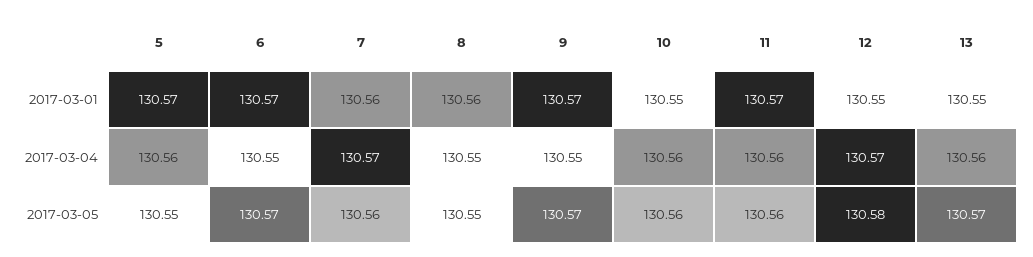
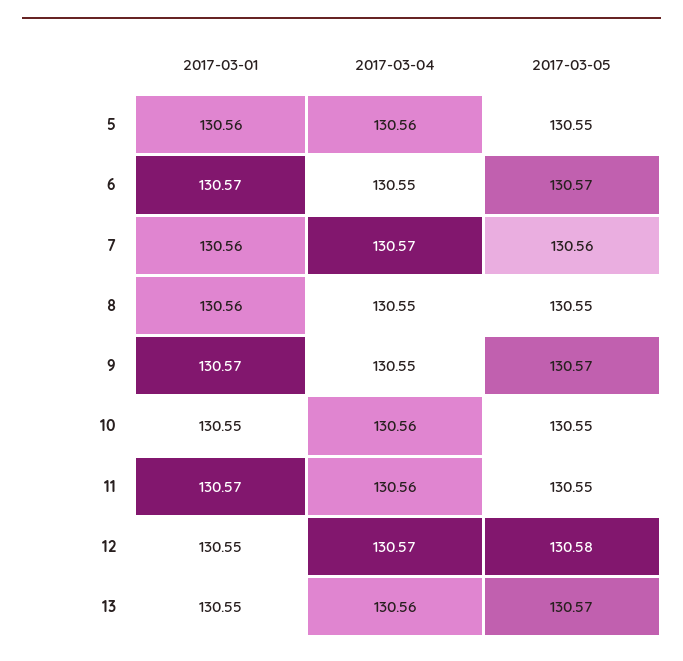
  {
    "5": {
-     "2017-03-01": 130.57,
+     "2017-03-01": 130.56,
      "2017-03-04": 130.56,
      "2017-03-05": 130.55
    },
    "6": {
      "2017-03-01": 130.57,
      "2017-03-04": 130.55,
      "2017-03-05": 130.57
    },
    "7": {
      "2017-03-01": 130.56,
      "2017-03-04": 130.57,
      "2017-03-05": 130.56
    },
    "8": {
      "2017-03-01": 130.56,
      "2017-03-04": 130.55,
      "2017-03-05": 130.55
    },
    "9": {
      "2017-03-01": 130.57,
      "2017-03-04": 130.55,
      "2017-03-05": 130.57
    },
    "10": {
      "2017-03-01": 130.55,
      "2017-03-04": 130.56,
-     "2017-03-05": 130.56
+     "2017-03-05": 130.55
    },
    "11": {
      "2017-03-01": 130.57,
      "2017-03-04": 130.56,
-     "2017-03-05": 130.56
+     "2017-03-05": 130.55
    },
    "12": {
      "2017-03-01": 130.55,
      "2017-03-04": 130.57,
      "2017-03-05": 130.58
    },
    "13": {
      "2017-03-01": 130.55,
      "2017-03-04": 130.56,
      "2017-03-05": 130.57
    }
  }

